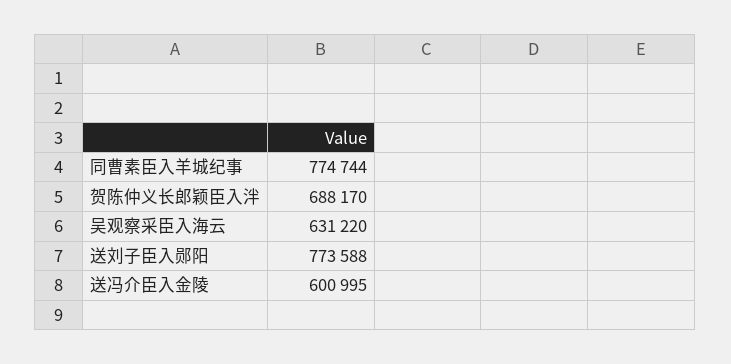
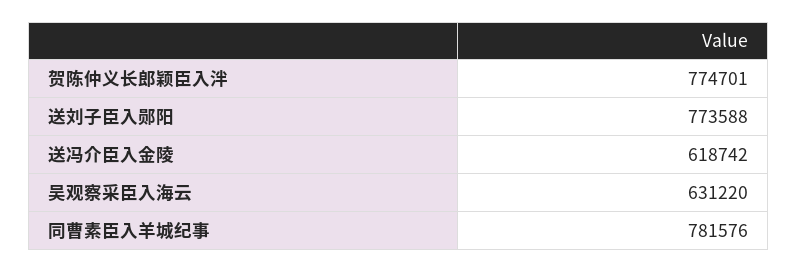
  {
-   "同曹素臣入羊城纪事": 774744,
+   "同曹素臣入羊城纪事": 781576,
-   "贺陈仲义长郎颖臣入泮": 688170,
+   "贺陈仲义长郎颖臣入泮": 774701,
    "吴观察采臣入海云": 631220,
    "送刘子臣入郧阳": 773588,
-   "送冯介臣入金陵": 600995
+   "送冯介臣入金陵": 618742
  }

